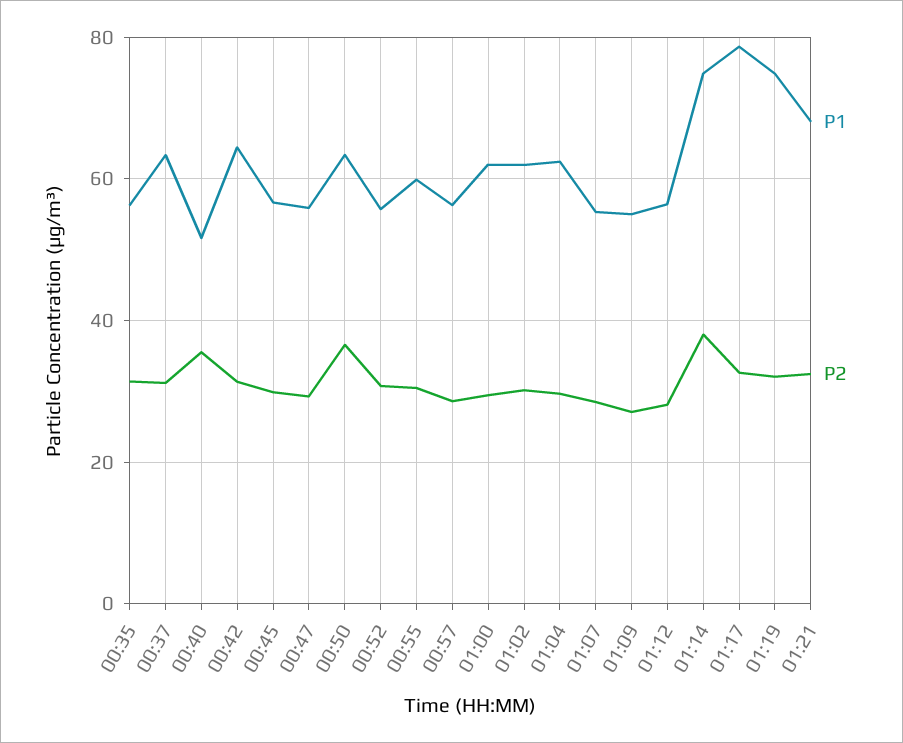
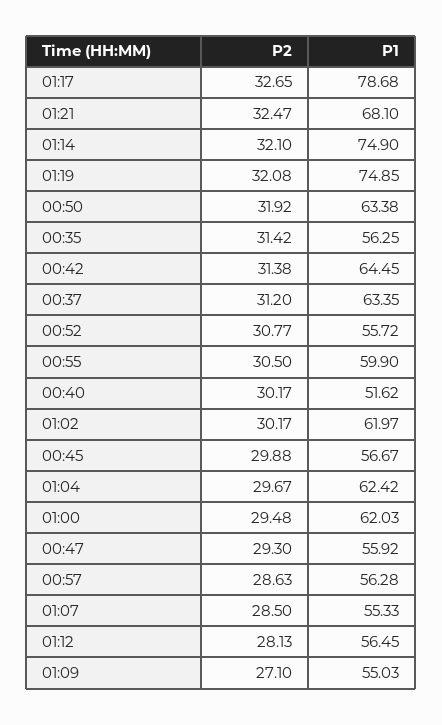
  {
    "P1": {
      "00:35": 56.25,
      "00:37": 63.35,
      "00:40": 51.62,
      "00:42": 64.45,
      "00:45": 56.67,
      "00:47": 55.92,
      "00:50": 63.38,
      "00:52": 55.72,
      "00:55": 59.9,
      "00:57": 56.28,
      "01:00": 62.03,
      "01:02": 61.97,
      "01:04": 62.42,
      "01:07": 55.33,
      "01:09": 55.03,
      "01:12": 56.45,
      "01:14": 74.9,
      "01:17": 78.68,
      "01:19": 74.85,
      "01:21": 68.1
    },
    "P2": {
      "00:35": 31.42,
      "00:37": 31.2,
-     "00:40": 36,
+     "00:40": 30.17,
      "00:42": 31.38,
      "00:45": 29.88,
      "00:47": 29.3,
-     "00:50": 36,
+     "00:50": 31.92,
      "00:52": 30.77,
      "00:55": 30.5,
      "00:57": 28.63,
      "01:00": 29.48,
      "01:02": 30.17,
      "01:04": 29.67,
      "01:07": 28.5,
      "01:09": 27.1,
      "01:12": 28.13,
-     "01:14": 38,
+     "01:14": 32.1,
      "01:17": 32.65,
      "01:19": 32.08,
      "01:21": 32.47
    }
  }

